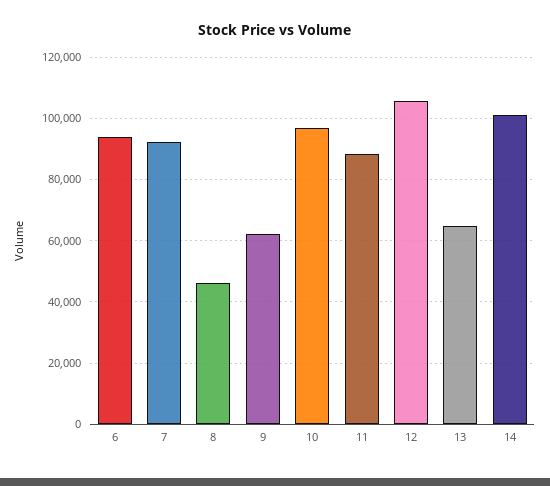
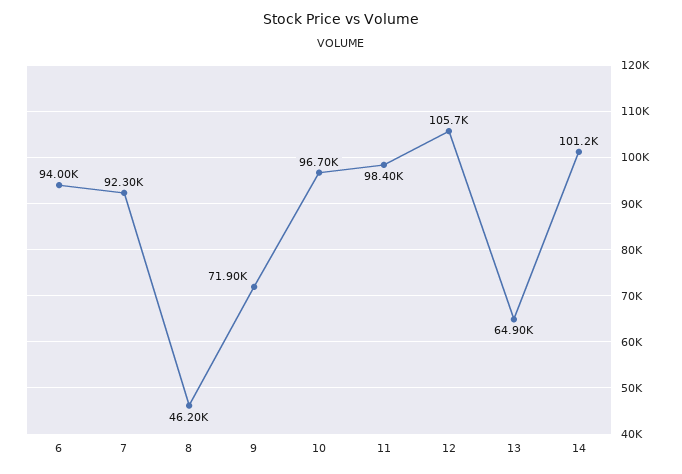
  {
    "6": 94000,
    "7": 92300,
    "8": 46200,
-   "9": 62000,
+   "9": 71900,
    "10": 96700,
-   "11": 88000,
+   "11": 98400,
    "12": 105700,
    "13": 64900,
    "14": 101200
  }

